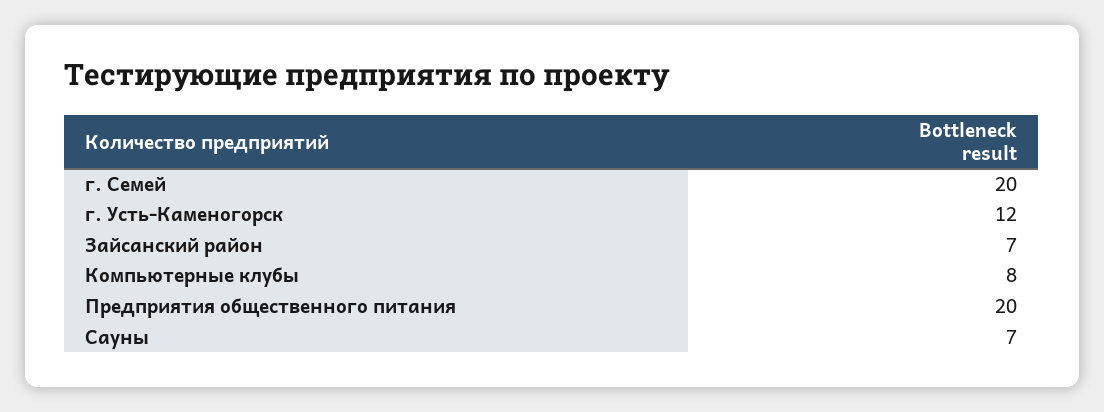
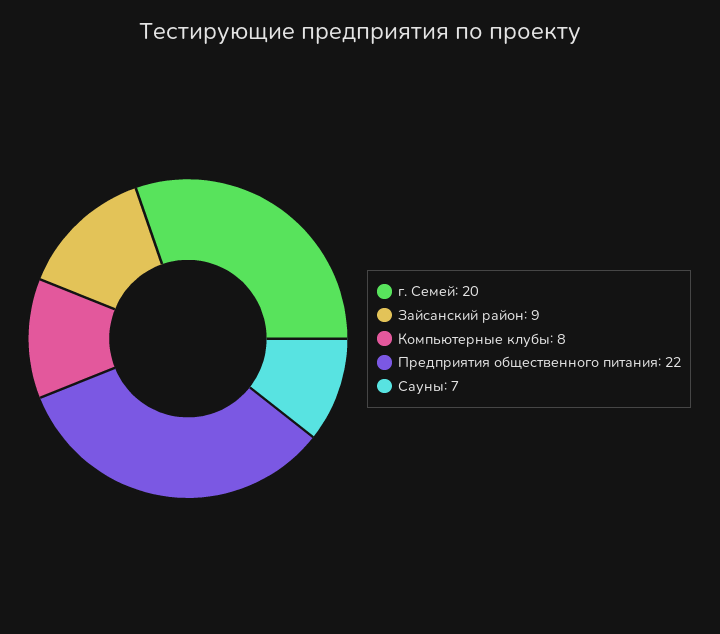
  {
    "г. Семей": 20,
-   "г. Усть-Каменогорск": 12,
-   "Зайсанский район": 7,
+   "Зайсанский район": 9,
    "Компьютерные клубы": 8,
-   "Предприятия общественного питания": 20,
+   "Предприятия общественного питания": 22,
    "Сауны": 7
  }

